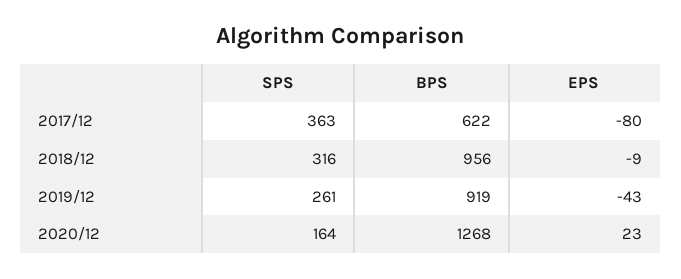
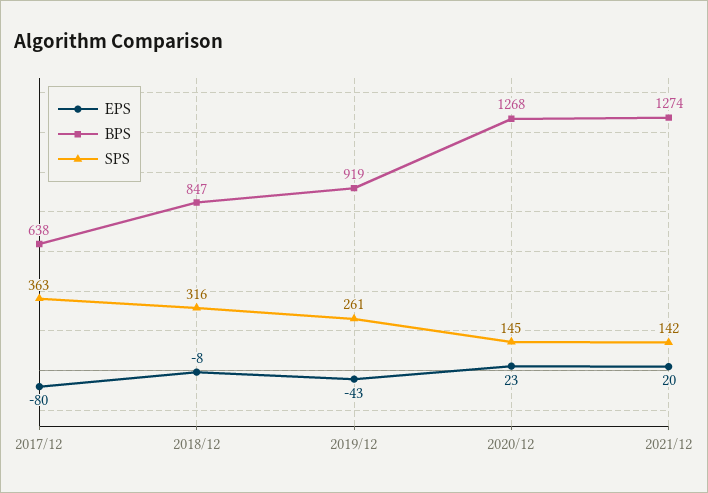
  {
    "SPS": {
      "2017/12": 363,
      "2018/12": 316,
      "2019/12": 261,
-     "2020/12": 164
+     "2020/12": 145,
+     "2021/12": 142
    },
    "BPS": {
-     "2017/12": 622,
+     "2017/12": 638,
-     "2018/12": 956,
+     "2018/12": 847,
      "2019/12": 919,
-     "2020/12": 1268
+     "2020/12": 1268,
+     "2021/12": 1274
    },
    "EPS": {
      "2017/12": -80,
-     "2018/12": -9,
+     "2018/12": -8,
      "2019/12": -43,
-     "2020/12": 23
+     "2020/12": 23,
+     "2021/12": 20
    }
  }

